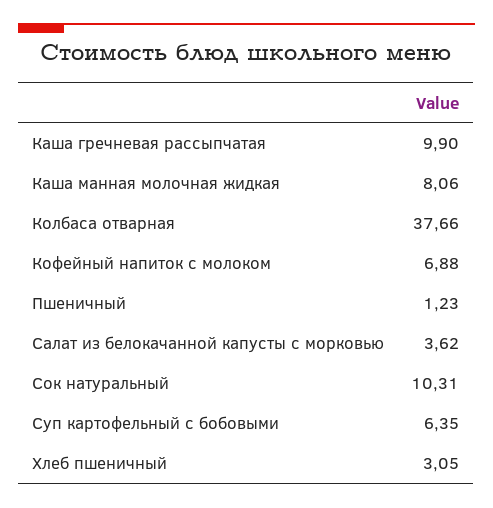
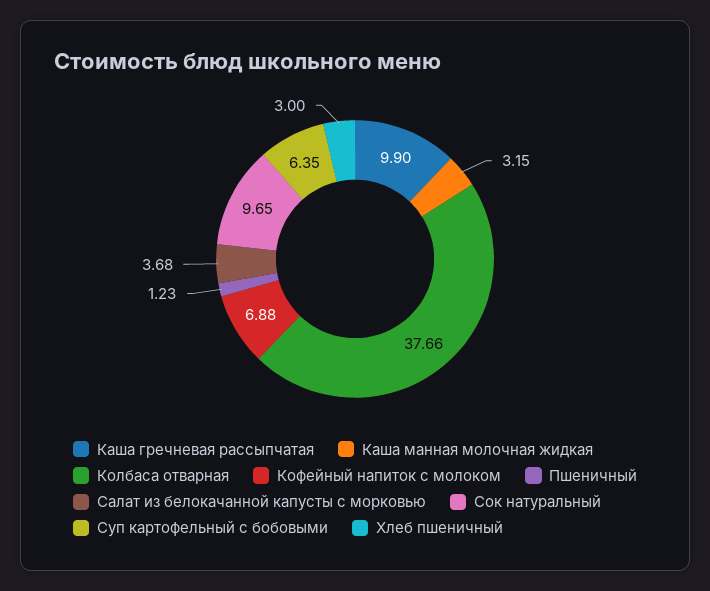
  {
    "Каша гречневая рассыпчатая": 9.9,
-   "Каша манная молочная жидкая": 8.06,
+   "Каша манная молочная жидкая": 3.15,
    "Колбаса отварная": 37.66,
    "Кофейный напиток с молоком": 6.88,
    "Пшеничный": 1.23,
-   "Салат из белокачанной капусты с морковью": 3.62,
+   "Салат из белокачанной капусты с морковью": 3.68,
-   "Сок натуральный": 10.31,
+   "Сок натуральный": 9.65,
    "Суп картофельный с бобовыми": 6.35,
-   "Хлеб пшеничный": 3.05
+   "Хлеб пшеничный": 3
  }

